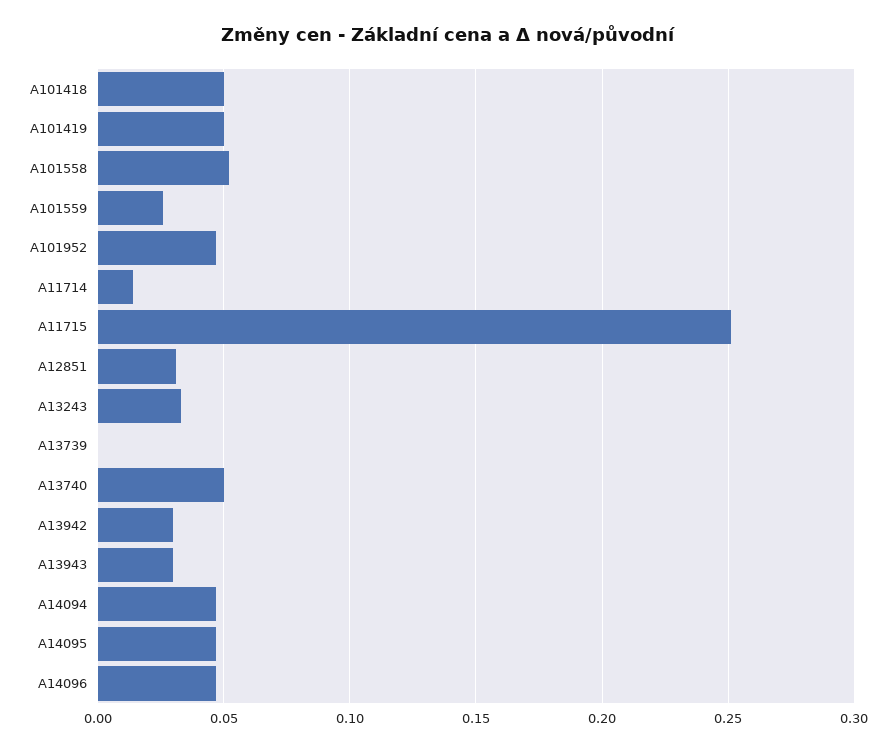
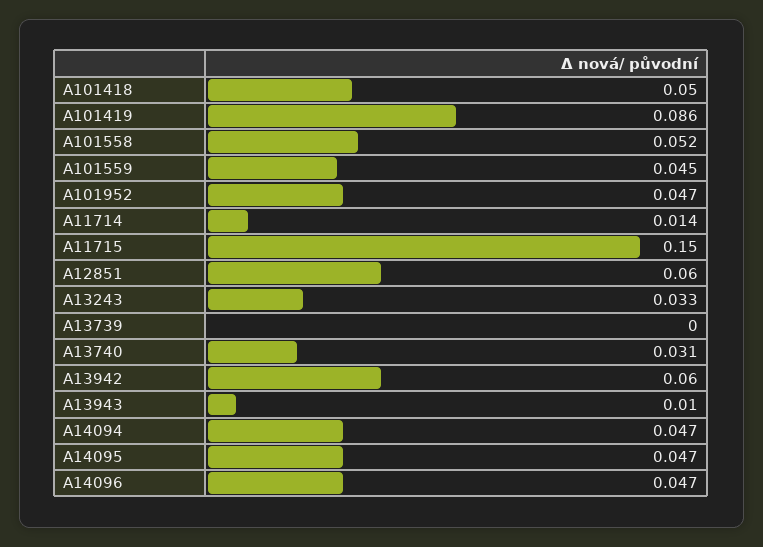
  {
    "A101418": 0.05,
-   "A101419": 0.05,
+   "A101419": 0.086,
    "A101558": 0.052,
-   "A101559": 0.025,
+   "A101559": 0.045,
    "A101952": 0.047,
    "A11714": 0.014,
-   "A11715": 0.25,
+   "A11715": 0.15,
-   "A12851": 0.03,
+   "A12851": 0.06,
    "A13243": 0.033,
    "A13739": 0,
-   "A13740": 0.05,
+   "A13740": 0.031,
-   "A13942": 0.03,
+   "A13942": 0.06,
-   "A13943": 0.03,
+   "A13943": 0.01,
    "A14094": 0.047,
    "A14095": 0.047,
    "A14096": 0.047
  }

